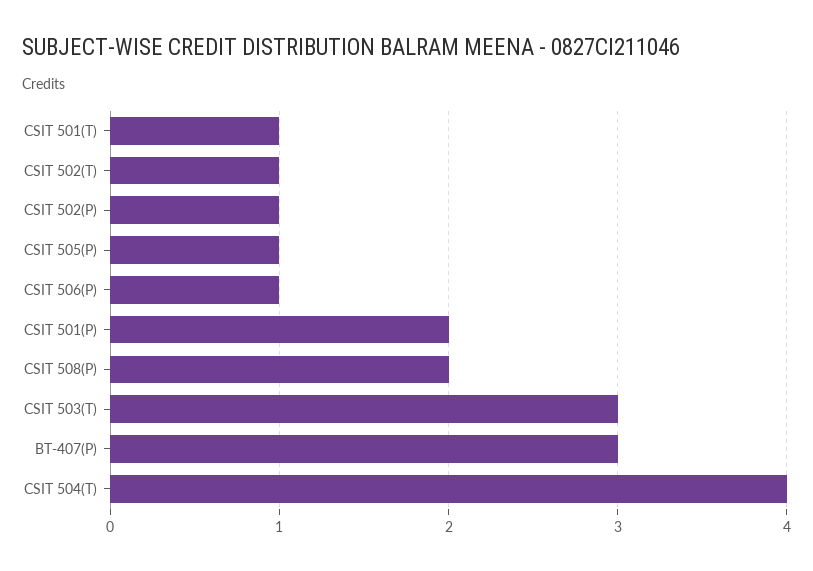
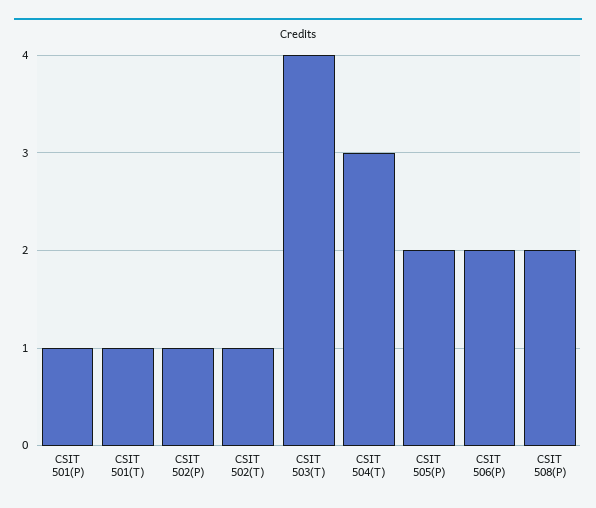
  {
    "CSIT 501(T)": 1,
    "CSIT 502(T)": 1,
    "CSIT 502(P)": 1,
-   "CSIT 505(P)": 1,
+   "CSIT 505(P)": 2,
-   "CSIT 506(P)": 1,
+   "CSIT 506(P)": 2,
-   "CSIT 501(P)": 2,
+   "CSIT 501(P)": 1,
    "CSIT 508(P)": 2,
-   "CSIT 503(T)": 3,
+   "CSIT 503(T)": 4,
-   "BT-407(P)": 3,
-   "CSIT 504(T)": 4
+   "CSIT 504(T)": 3
  }

